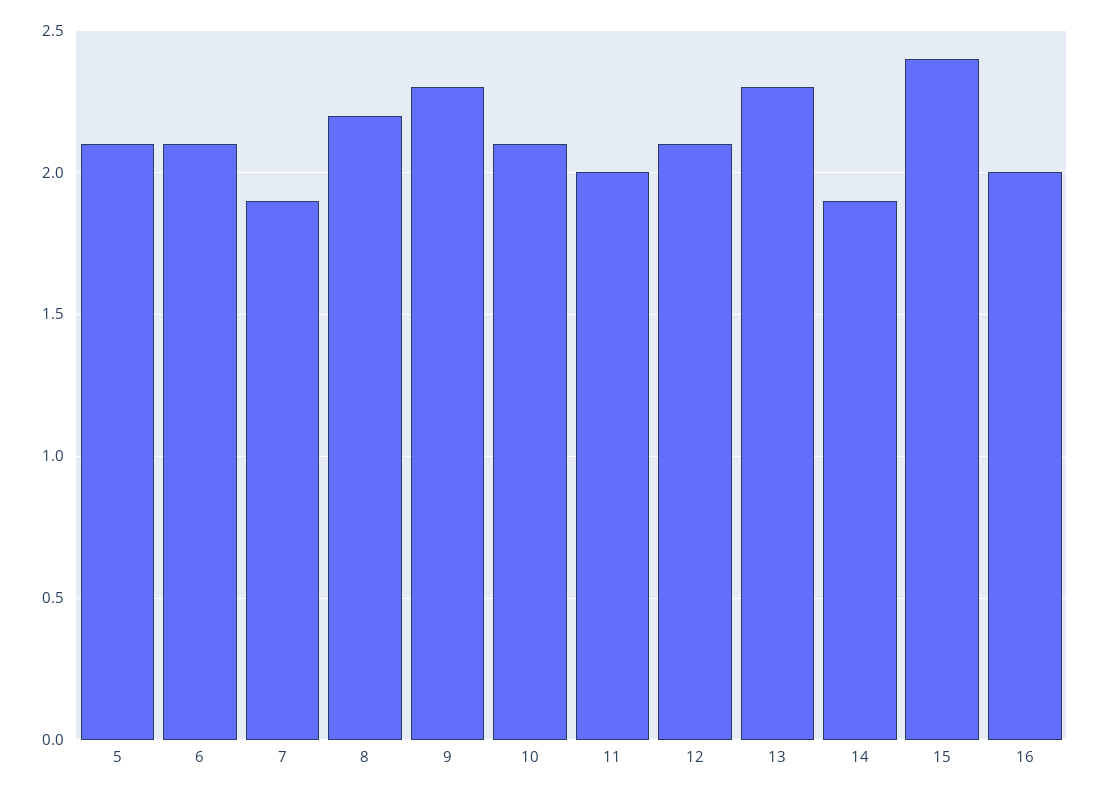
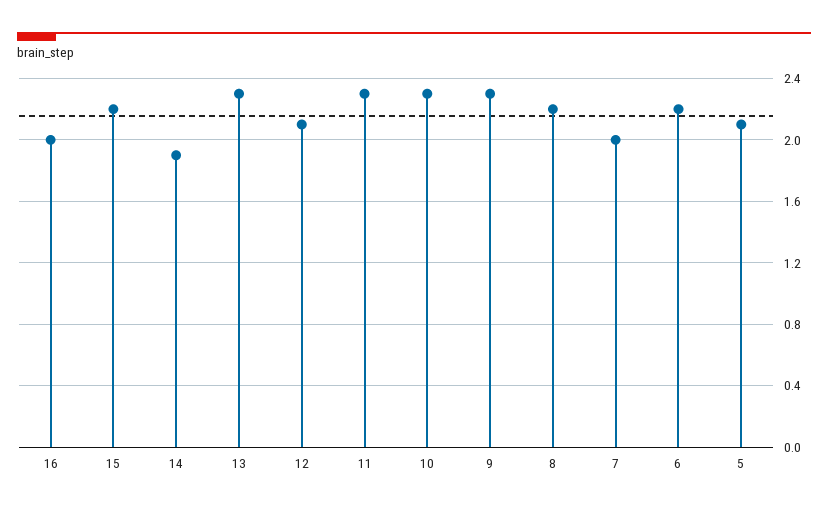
  {
    "5": 2.1,
-   "6": 2.1,
+   "6": 2.2,
-   "7": 1.9,
+   "7": 2,
    "8": 2.2,
    "9": 2.3,
-   "10": 2.1,
+   "10": 2.3,
-   "11": 2,
+   "11": 2.3,
    "12": 2.1,
    "13": 2.3,
    "14": 1.9,
-   "15": 2.4,
+   "15": 2.2,
    "16": 2
  }

